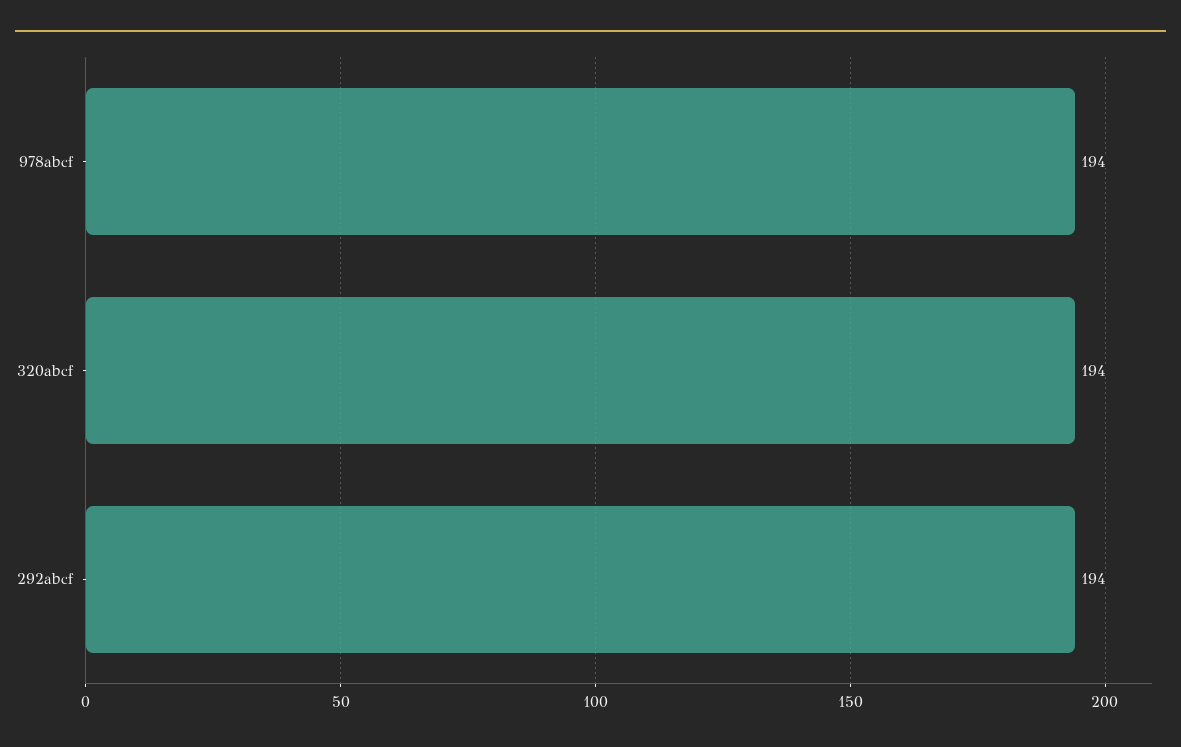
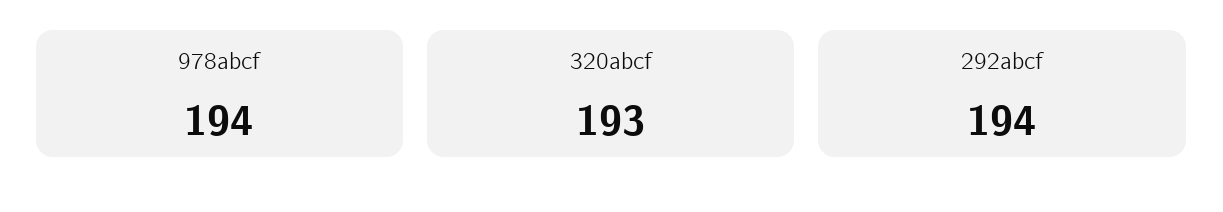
  {
    "978abcf": 194,
-   "320abcf": 194,
+   "320abcf": 193,
    "292abcf": 194
  }

